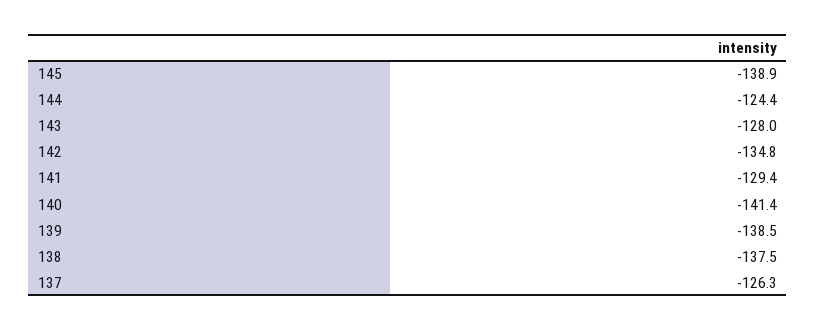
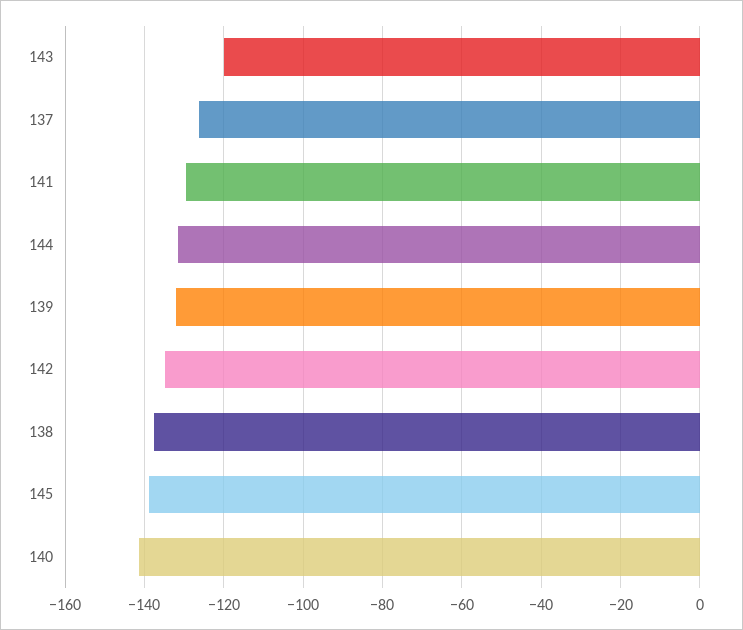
  {
    "145": -138.9,
-   "144": -124.4,
+   "144": -132,
-   "143": -128,
+   "143": -120,
    "142": -134.8,
    "141": -129.4,
    "140": -141.4,
-   "139": -138.5,
+   "139": -132,
    "138": -137.5,
    "137": -126.3
  }

